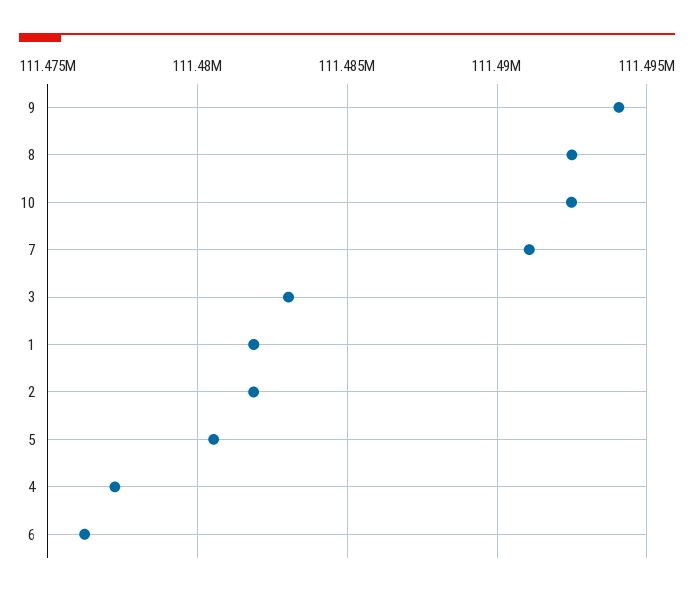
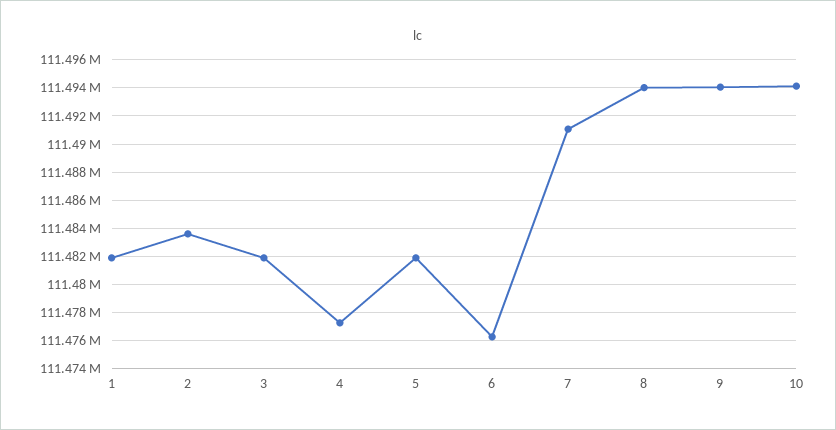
  {
    "9": 111494000,
-   "8": 111492500,
+   "8": 111494000,
-   "10": 111492500,
+   "10": 111494000,
    "7": 111491000,
-   "3": 111483000,
+   "3": 111482000,
    "1": 111482000,
-   "2": 111482000,
+   "2": 111483500,
-   "5": 111480500,
+   "5": 111482000,
    "4": 111477000,
    "6": 111476000
  }

